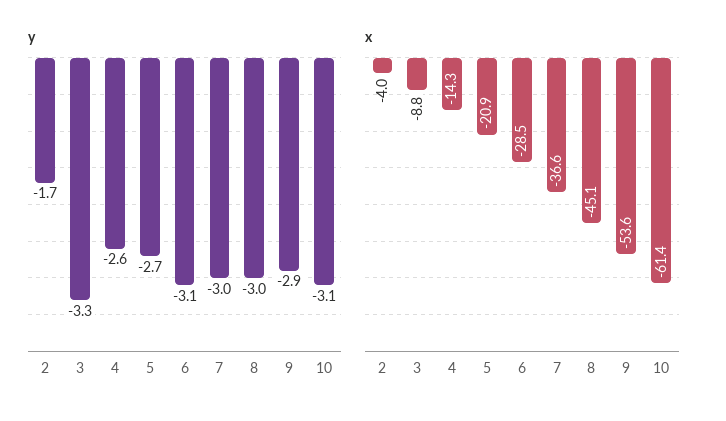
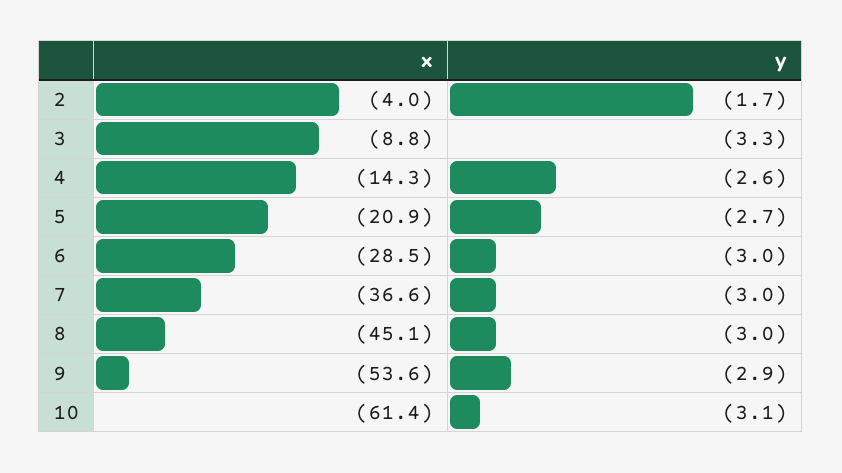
  {
    "y": {
      "2": -1.7,
      "3": -3.3,
      "4": -2.6,
      "5": -2.7,
-     "6": -3.1,
+     "6": -3,
      "7": -3,
      "8": -3,
      "9": -2.9,
      "10": -3.1
    },
    "x": {
      "2": -4,
      "3": -8.8,
      "4": -14.3,
      "5": -20.9,
      "6": -28.5,
      "7": -36.6,
      "8": -45.1,
      "9": -53.6,
      "10": -61.4
    }
  }

